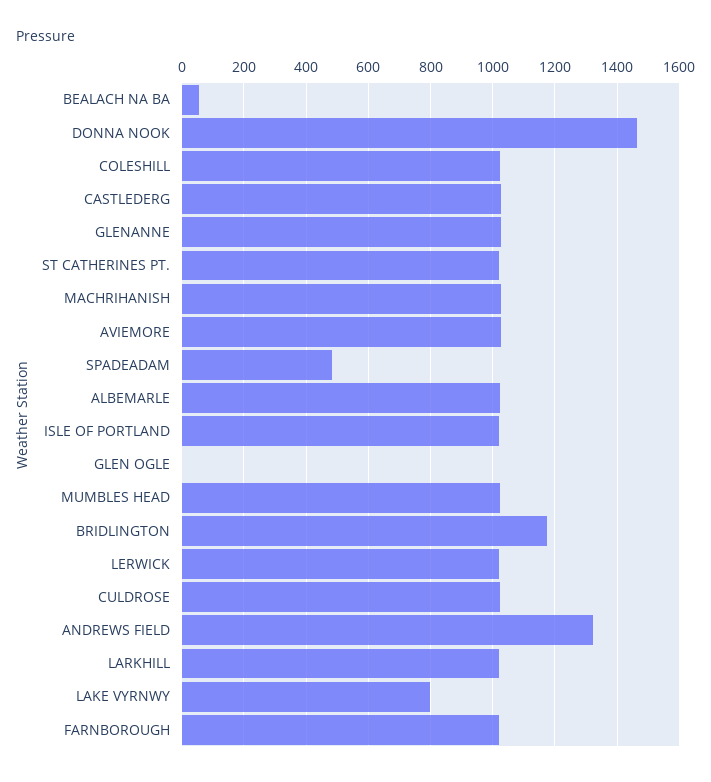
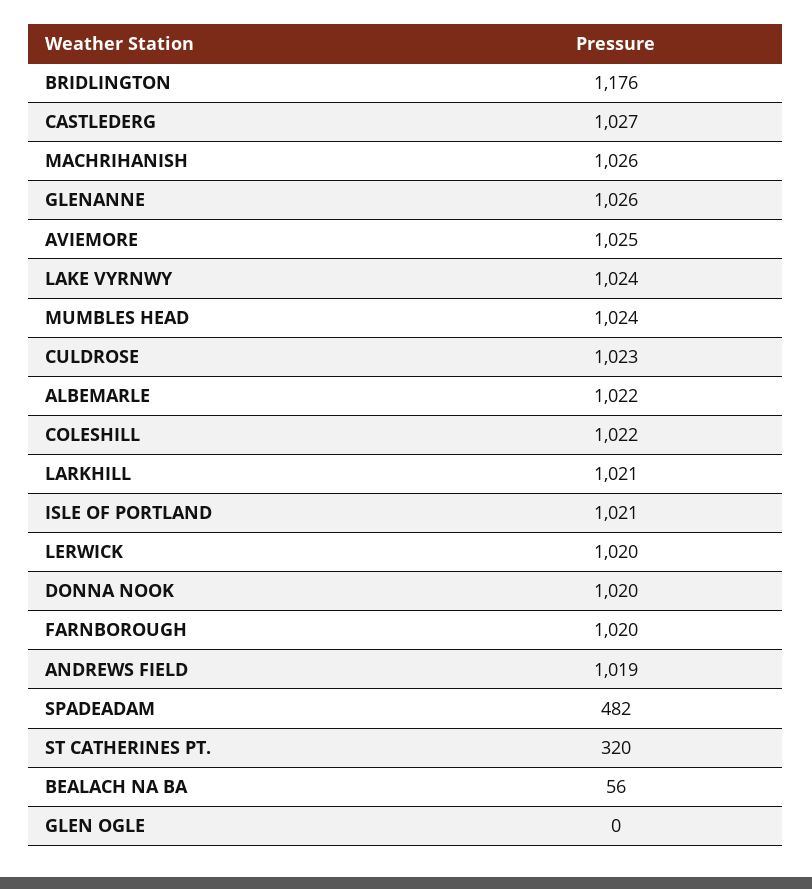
  {
    "BEALACH NA BA": 56,
-   "DONNA NOOK": 1460,
+   "DONNA NOOK": 1020,
    "COLESHILL": 1022,
    "CASTLEDERG": 1027,
    "GLENANNE": 1026,
-   "ST CATHERINES PT.": 1020,
+   "ST CATHERINES PT.": 320,
    "MACHRIHANISH": 1026,
    "AVIEMORE": 1025,
    "SPADEADAM": 482,
    "ALBEMARLE": 1022,
    "ISLE OF PORTLAND": 1021,
    "GLEN OGLE": 0,
    "MUMBLES HEAD": 1024,
    "BRIDLINGTON": 1176,
    "LERWICK": 1020,
    "CULDROSE": 1023,
-   "ANDREWS FIELD": 1320,
+   "ANDREWS FIELD": 1019,
    "LARKHILL": 1021,
-   "LAKE VYRNWY": 800,
+   "LAKE VYRNWY": 1024,
    "FARNBOROUGH": 1020
  }

